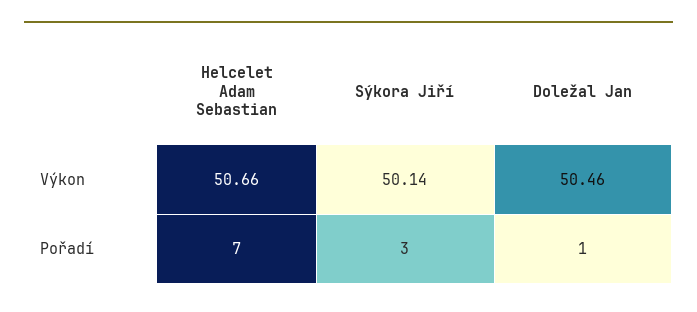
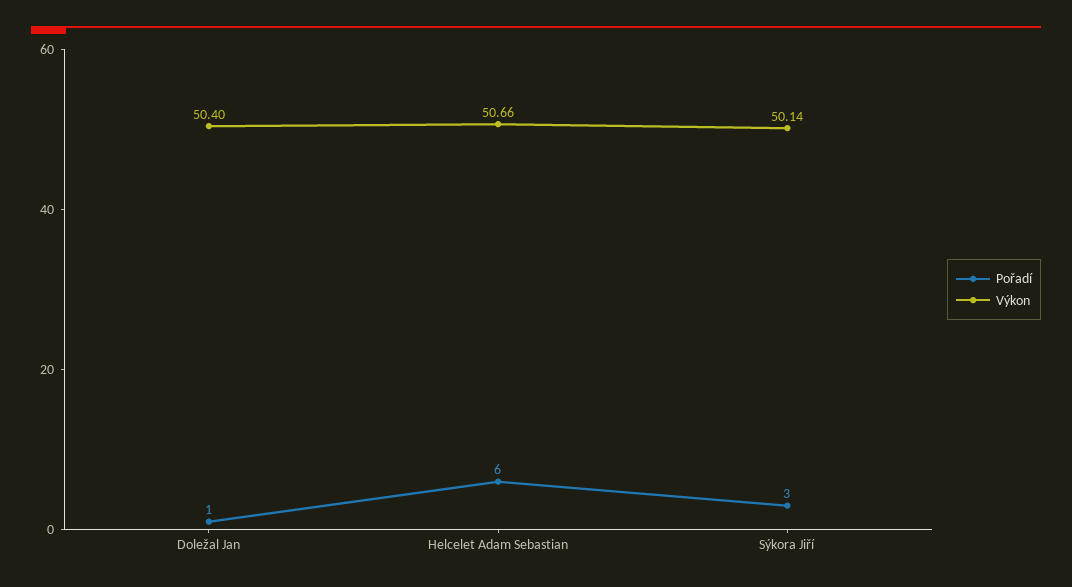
  {
    "Výkon": {
      "Helcelet Adam Sebastian": 50.66,
      "Sýkora Jiří": 50.14,
-     "Doležal Jan": 50.46
+     "Doležal Jan": 50.4
    },
    "Pořadí": {
-     "Helcelet Adam Sebastian": 7,
+     "Helcelet Adam Sebastian": 6,
      "Sýkora Jiří": 3,
      "Doležal Jan": 1
    }
  }

